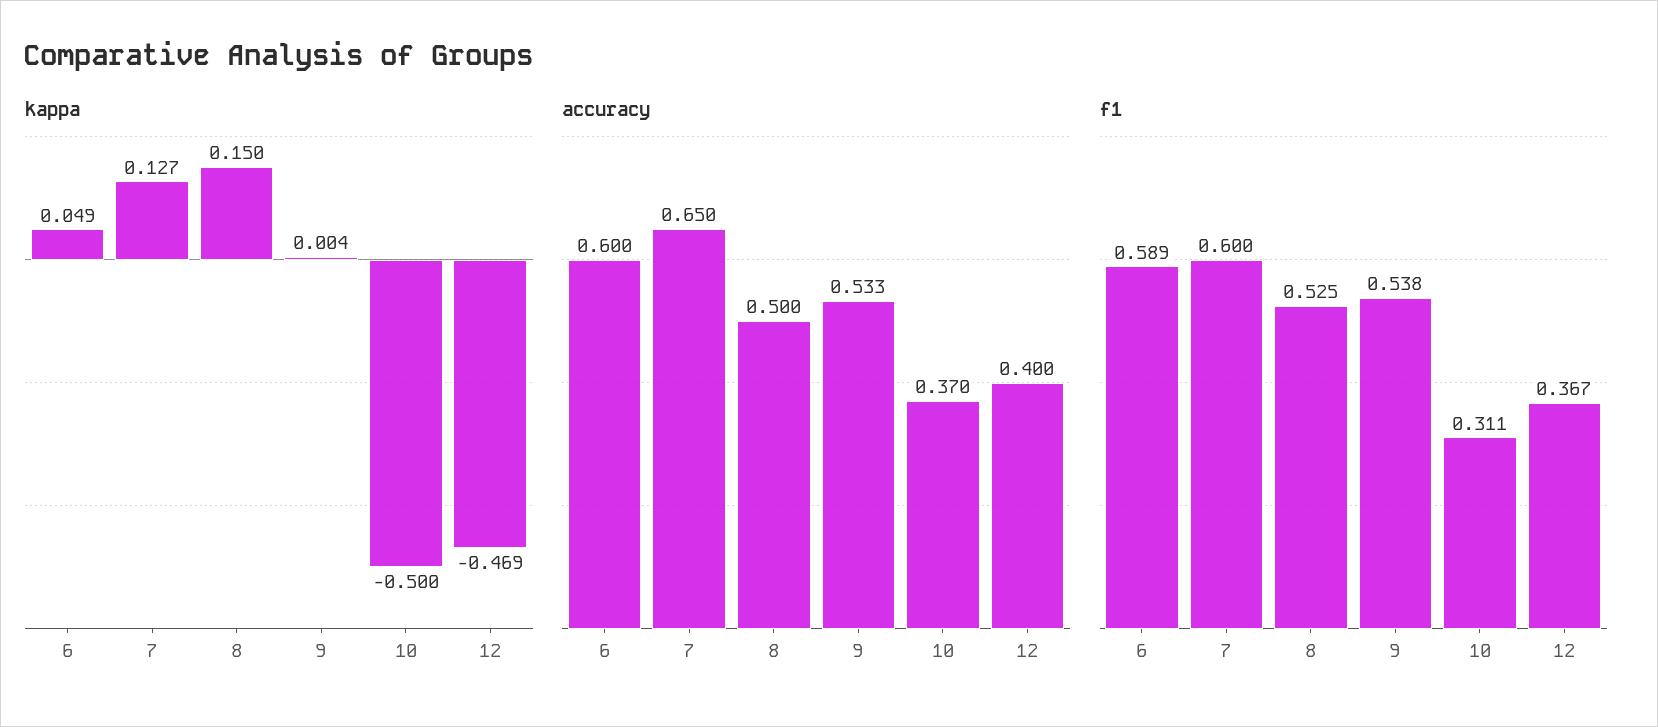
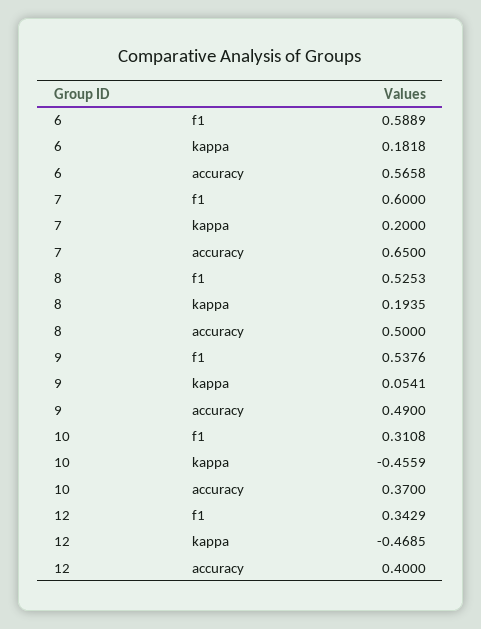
  {
    "kappa": {
-     "6": 0.049,
+     "6": 0.1818,
-     "7": 0.127,
+     "7": 0.2,
-     "8": 0.15,
+     "8": 0.1935,
-     "9": 0.004,
+     "9": 0.0541,
-     "10": -0.5,
+     "10": -0.4559,
      "12": -0.4685
    },
    "accuracy": {
-     "6": 0.6,
+     "6": 0.5658,
      "7": 0.65,
      "8": 0.5,
-     "9": 0.533,
+     "9": 0.49,
      "10": 0.37,
      "12": 0.4
    },
    "f1": {
      "6": 0.5889,
      "7": 0.6,
      "8": 0.5253,
      "9": 0.5376,
      "10": 0.3108,
-     "12": 0.367
+     "12": 0.3429
    }
  }

